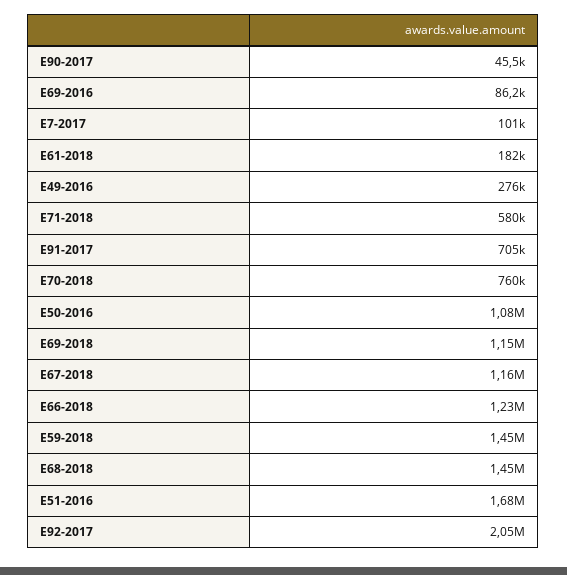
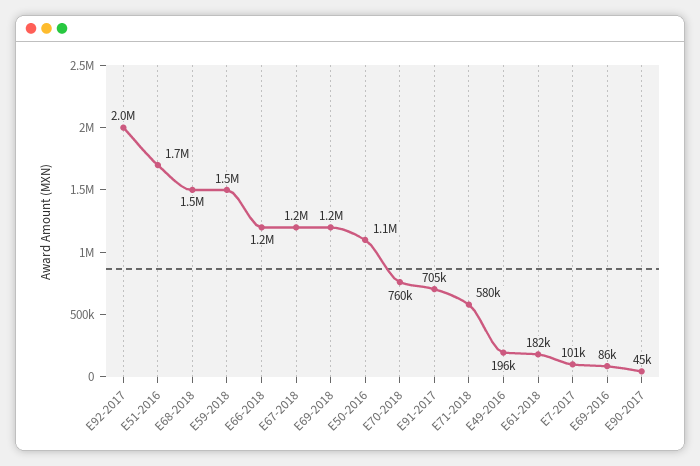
  {
    "E90-2017": 45500,
    "E69-2016": 86200,
    "E7-2017": 101000,
    "E61-2018": 182000,
-   "E49-2016": 276000,
+   "E49-2016": 196000,
    "E71-2018": 580000,
    "E91-2017": 705000,
    "E70-2018": 760000,
    "E50-2016": 1080000,
    "E69-2018": 1150000,
    "E67-2018": 1160000,
    "E66-2018": 1230000,
    "E59-2018": 1450000,
    "E68-2018": 1450000,
    "E51-2016": 1680000,
    "E92-2017": 2050000
  }

